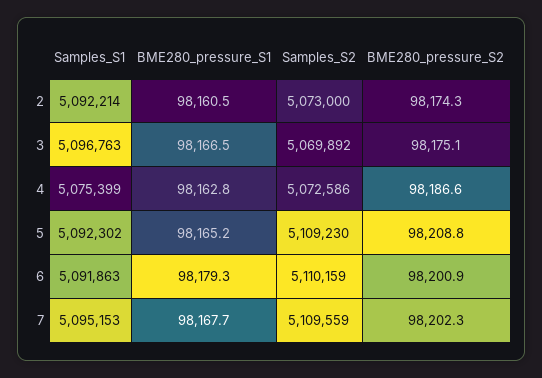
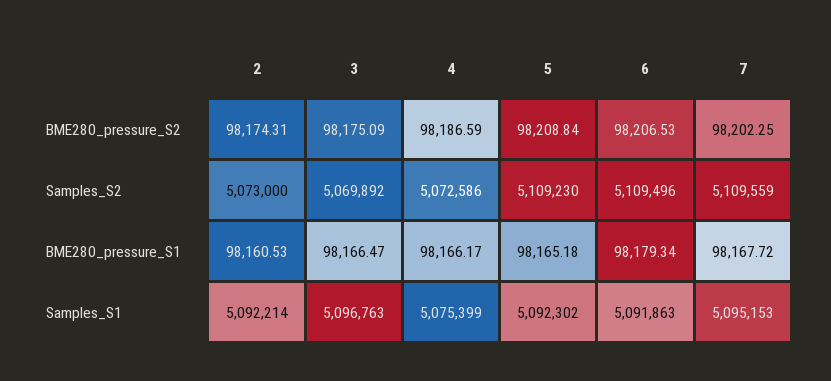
  {
    "Samples_S1": {
      "2": 5092214,
      "3": 5096763,
      "4": 5075399,
      "5": 5092302,
      "6": 5091863,
      "7": 5095153
    },
    "BME280_pressure_S1": {
      "2": 98160.53,
      "3": 98166.47,
-     "4": 98162.8,
+     "4": 98166.17,
      "5": 98165.18,
      "6": 98179.34,
      "7": 98167.72
    },
    "Samples_S2": {
      "2": 5073000,
      "3": 5069892,
      "4": 5072586,
      "5": 5109230,
-     "6": 5110159,
+     "6": 5109496,
      "7": 5109559
    },
    "BME280_pressure_S2": {
      "2": 98174.31,
      "3": 98175.09,
      "4": 98186.59,
      "5": 98208.84,
-     "6": 98200.9,
+     "6": 98206.53,
      "7": 98202.25
    }
  }

